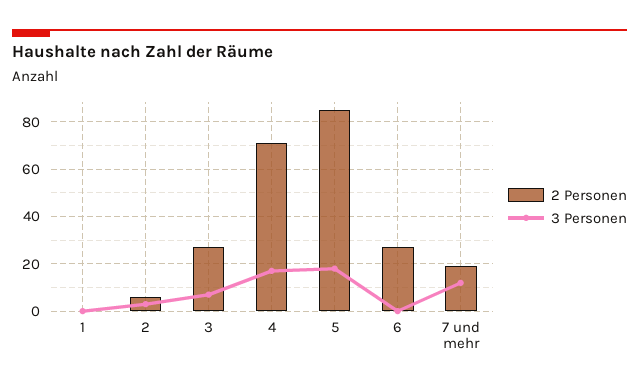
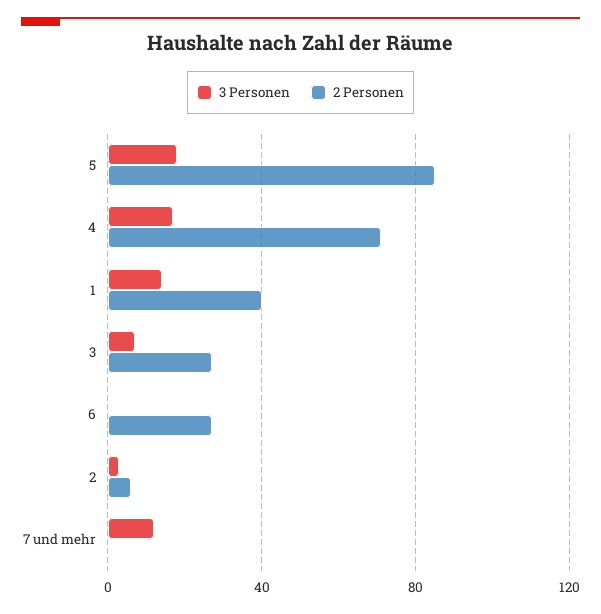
  {
    "2 Personen": {
-     "1": 0,
+     "1": 40,
      "2": 5,
      "3": 25,
      "4": 70,
      "5": 85,
      "6": 25,
-     "7 und mehr": 20
+     "7 und mehr": 0
    },
    "3 Personen": {
-     "1": 0,
+     "1": 15,
      "2": 5,
      "3": 5,
      "4": 15,
      "5": 20,
      "6": 0,
      "7 und mehr": 10
    }
  }

